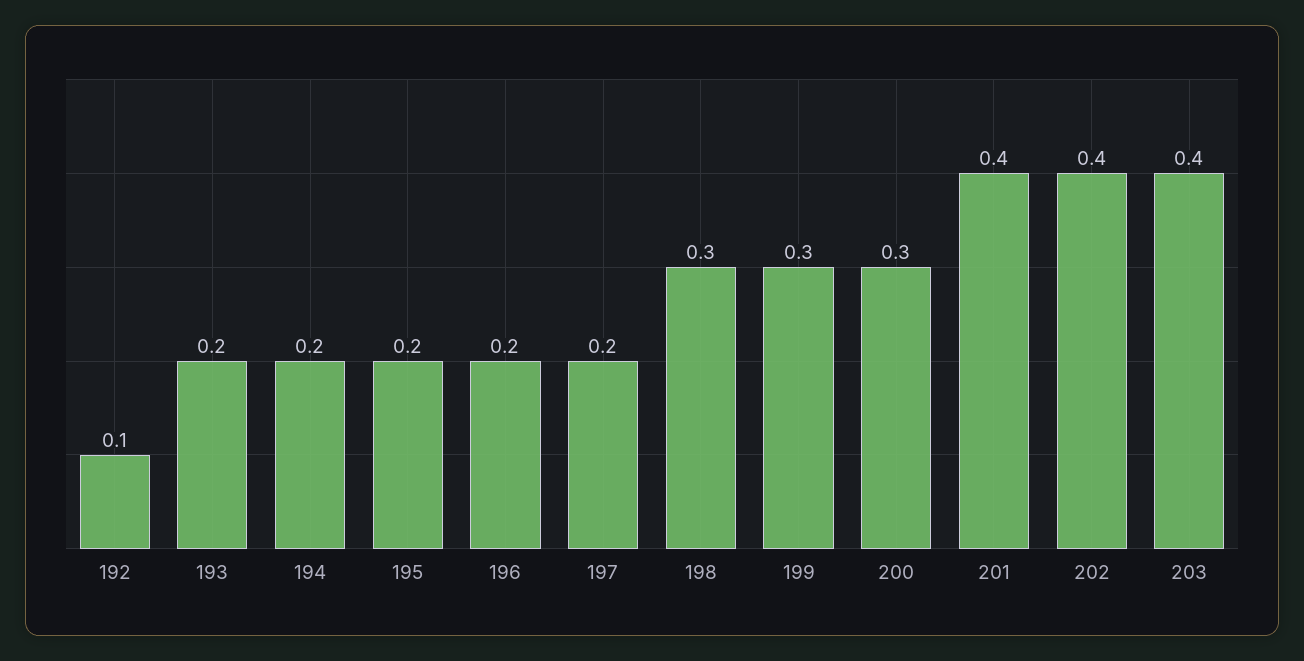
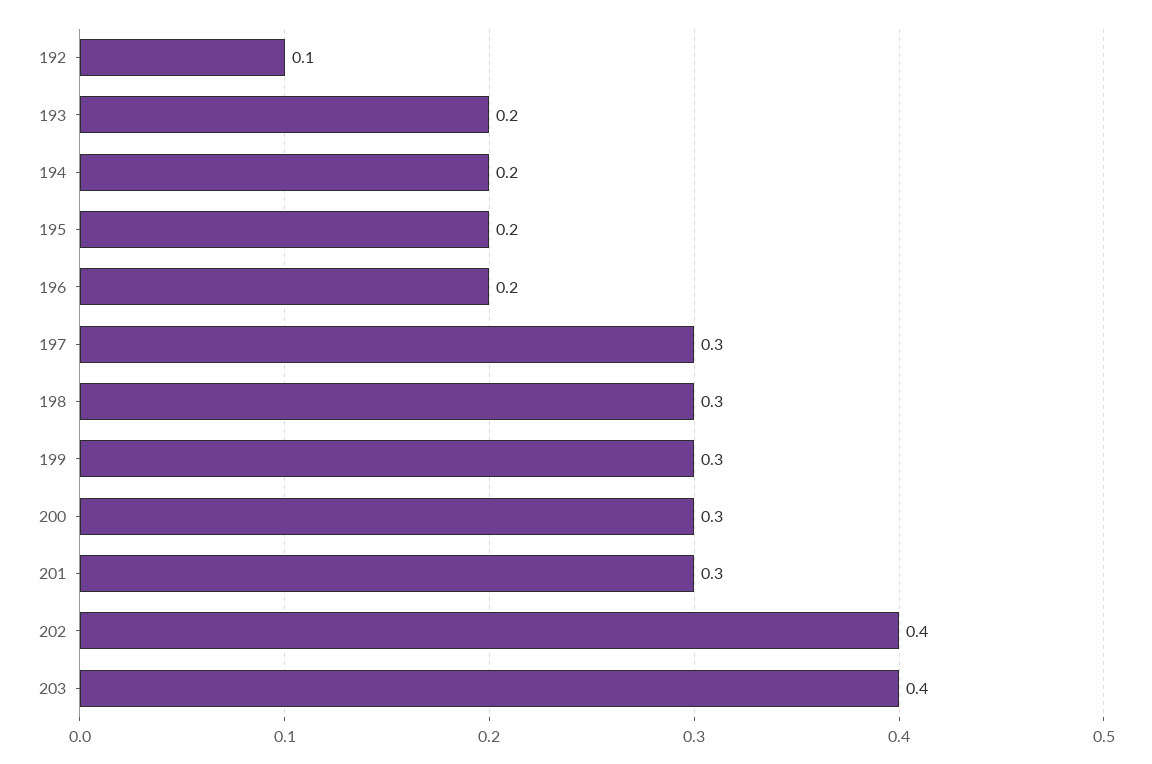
  {
    "192": 0.1,
    "193": 0.2,
    "194": 0.2,
    "195": 0.2,
    "196": 0.2,
-   "197": 0.2,
+   "197": 0.3,
    "198": 0.3,
    "199": 0.3,
    "200": 0.3,
-   "201": 0.4,
+   "201": 0.3,
    "202": 0.4,
    "203": 0.4
  }

